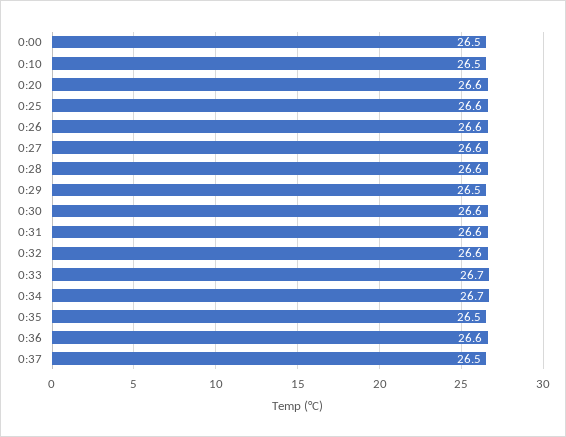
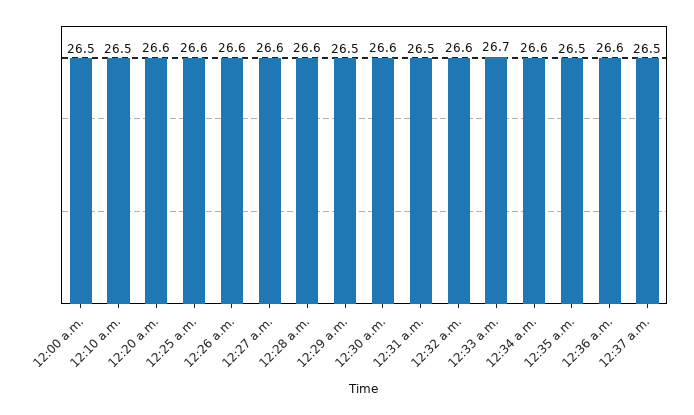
  {
    "0:00": 26.5,
    "0:10": 26.5,
    "0:20": 26.6,
    "0:25": 26.6,
    "0:26": 26.6,
    "0:27": 26.6,
    "0:28": 26.6,
    "0:29": 26.5,
    "0:30": 26.6,
-   "0:31": 26.6,
+   "0:31": 26.5,
    "0:32": 26.6,
    "0:33": 26.7,
-   "0:34": 26.7,
+   "0:34": 26.6,
    "0:35": 26.5,
    "0:36": 26.6,
    "0:37": 26.5
  }

